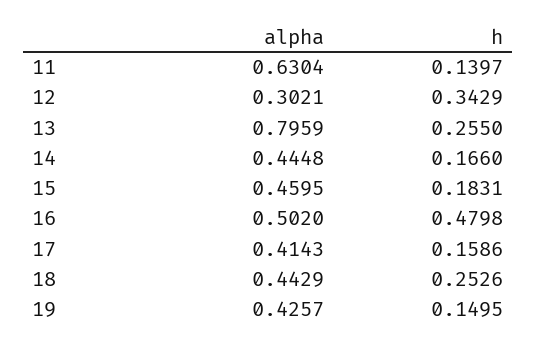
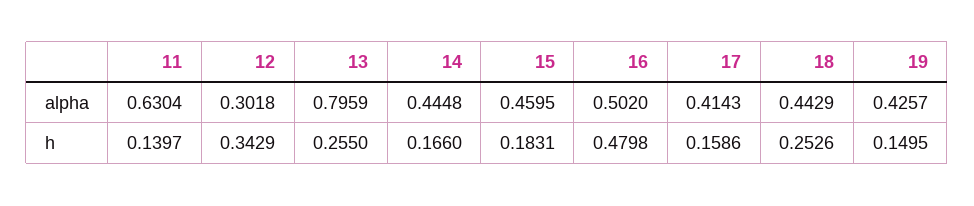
  {
    "alpha": {
      "11": 0.6304,
-     "12": 0.3021,
+     "12": 0.3018,
      "13": 0.7959,
      "14": 0.4448,
      "15": 0.4595,
      "16": 0.502,
      "17": 0.4143,
      "18": 0.4429,
      "19": 0.4257
    },
    "h": {
      "11": 0.1397,
      "12": 0.3429,
      "13": 0.255,
      "14": 0.166,
      "15": 0.1831,
      "16": 0.4798,
      "17": 0.1586,
      "18": 0.2526,
      "19": 0.1495
    }
  }

